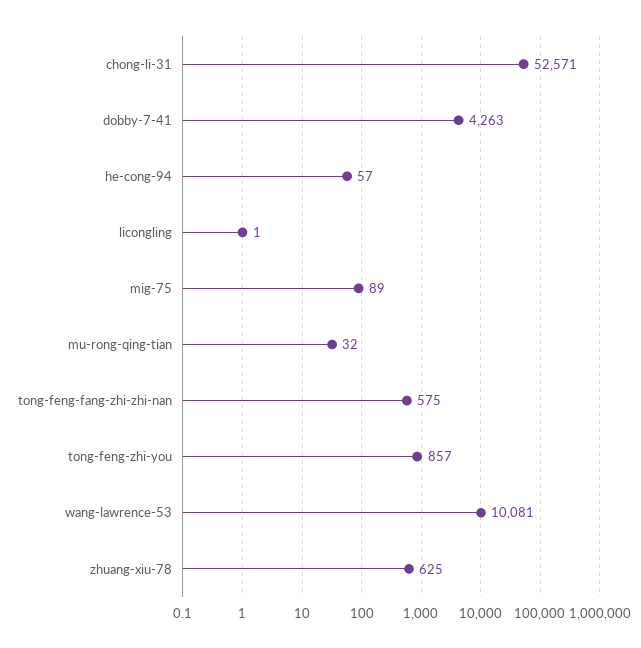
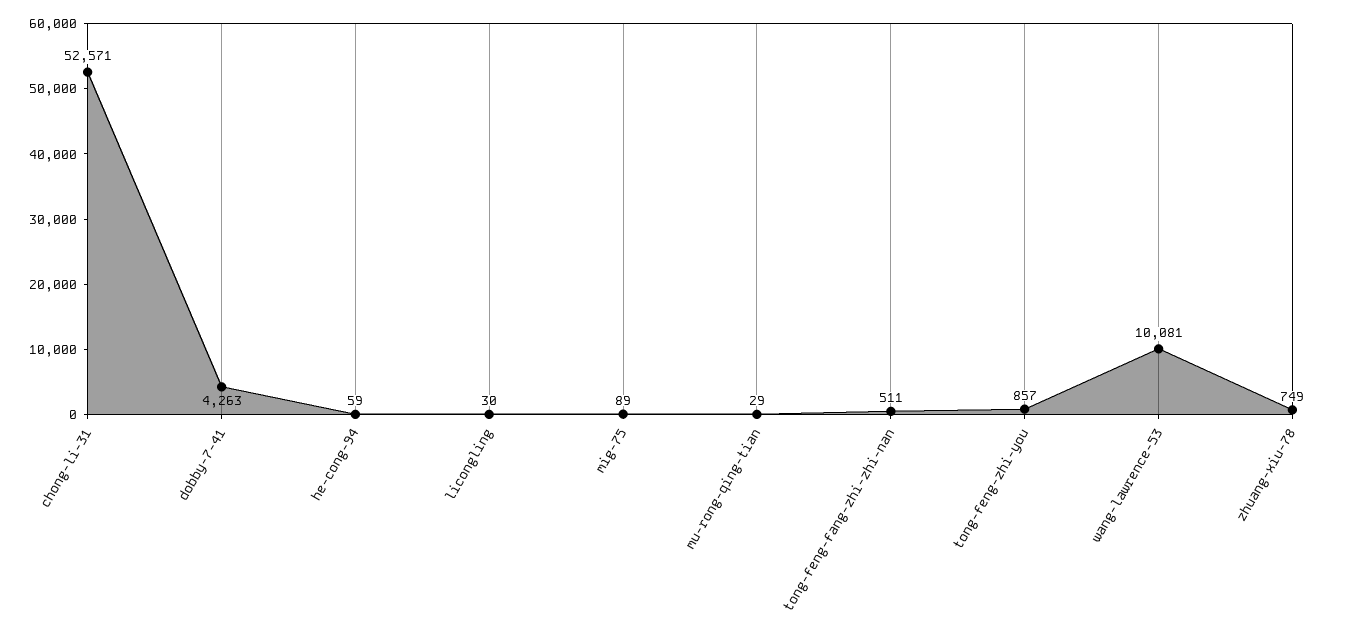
  {
    "chong-li-31": 52571,
    "dobby-7-41": 4263,
-   "he-cong-94": 57,
+   "he-cong-94": 59,
-   "licongling": 1,
+   "licongling": 30,
    "mig-75": 89,
-   "mu-rong-qing-tian": 32,
+   "mu-rong-qing-tian": 29,
-   "tong-feng-fang-zhi-zhi-nan": 575,
+   "tong-feng-fang-zhi-zhi-nan": 511,
    "tong-feng-zhi-you": 857,
    "wang-lawrence-53": 10081,
-   "zhuang-xiu-78": 625
+   "zhuang-xiu-78": 749
  }

